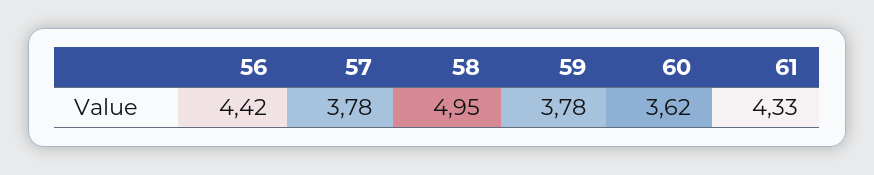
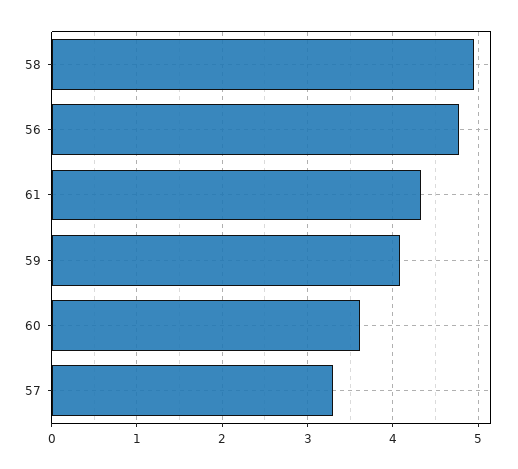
  {
-   "56": 4.42,
+   "56": 4.8,
-   "57": 3.78,
+   "57": 3.3,
    "58": 4.95,
-   "59": 3.78,
+   "59": 4.1,
    "60": 3.62,
    "61": 4.33
  }

